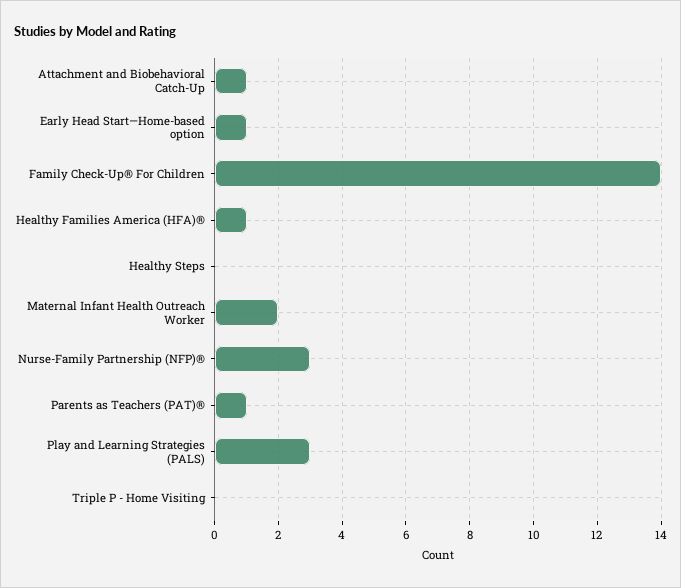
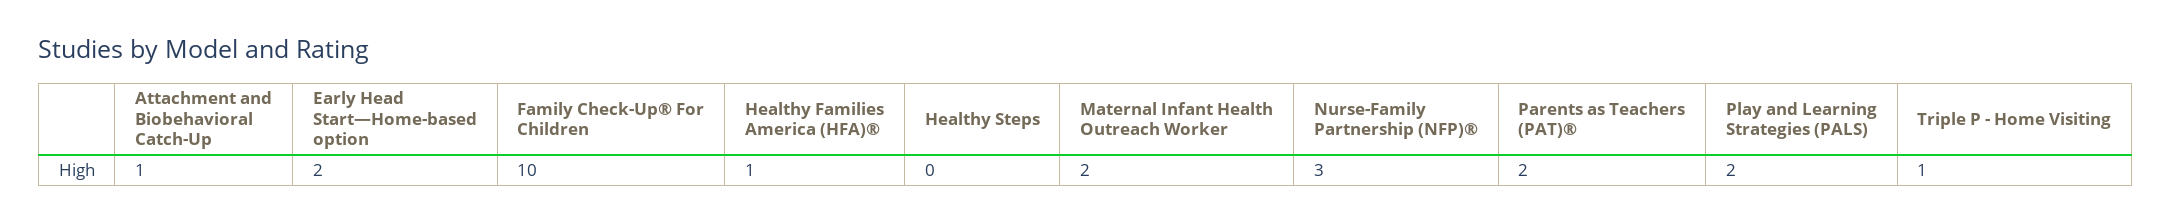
  {
    "Attachment and Biobehavioral Catch-Up": 1,
-   "Early Head Start—Home-based option": 1,
+   "Early Head Start—Home-based option": 2,
-   "Family Check-Up® For Children": 14,
+   "Family Check-Up® For Children": 10,
    "Healthy Families America (HFA)®": 1,
    "Healthy Steps": 0,
    "Maternal Infant Health Outreach Worker": 2,
    "Nurse-Family Partnership (NFP)®": 3,
-   "Parents as Teachers (PAT)®": 1,
+   "Parents as Teachers (PAT)®": 2,
-   "Play and Learning Strategies (PALS)": 3,
+   "Play and Learning Strategies (PALS)": 2,
-   "Triple P - Home Visiting": 0
+   "Triple P - Home Visiting": 1
  }

